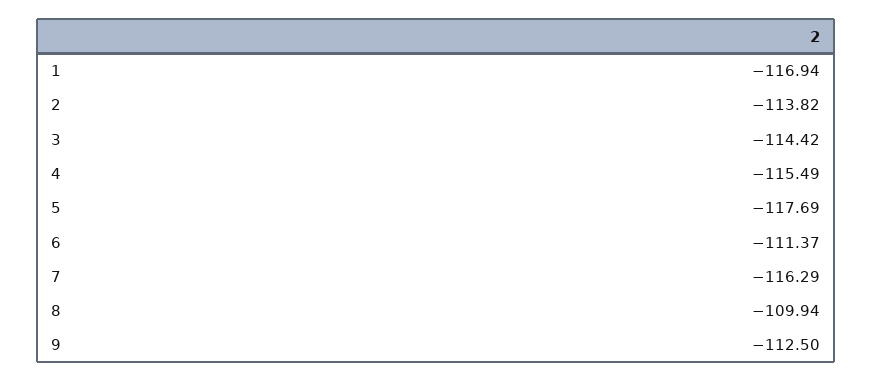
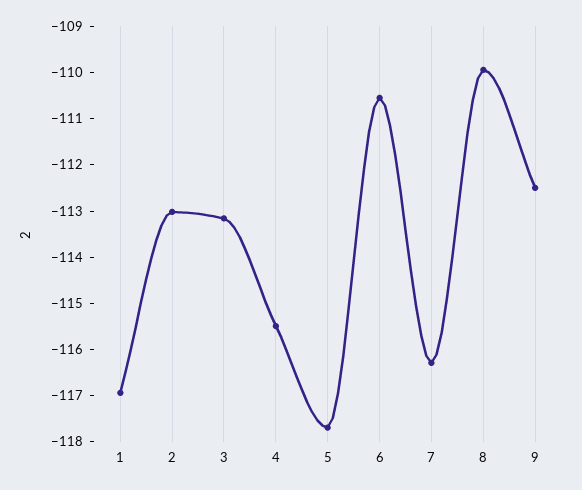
  {
    "1": -116.94,
-   "2": -113.82,
+   "2": -113,
-   "3": -114.42,
+   "3": -113.2,
    "4": -115.49,
    "5": -117.69,
-   "6": -111.37,
+   "6": -110.6,
    "7": -116.29,
    "8": -109.94,
    "9": -112.5
  }

